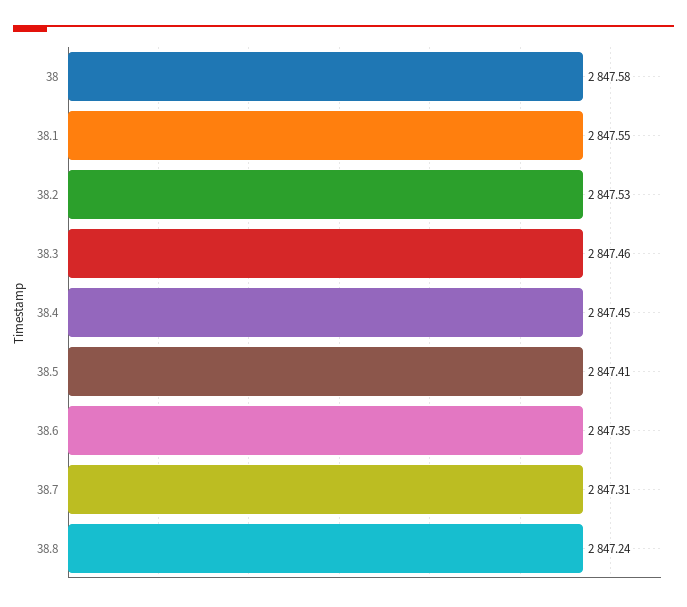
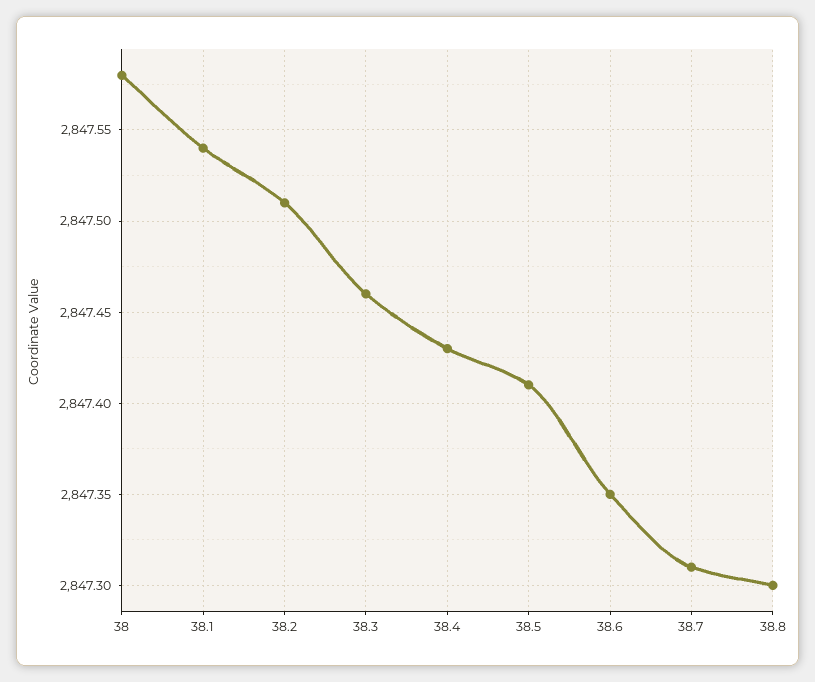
  {
    "38": 2847.58,
-   "38.1": 2847.55,
+   "38.1": 2847.54,
-   "38.2": 2847.53,
+   "38.2": 2847.51,
    "38.3": 2847.46,
-   "38.4": 2847.45,
+   "38.4": 2847.43,
    "38.5": 2847.41,
    "38.6": 2847.35,
    "38.7": 2847.31,
-   "38.8": 2847.24
+   "38.8": 2847.3
  }

